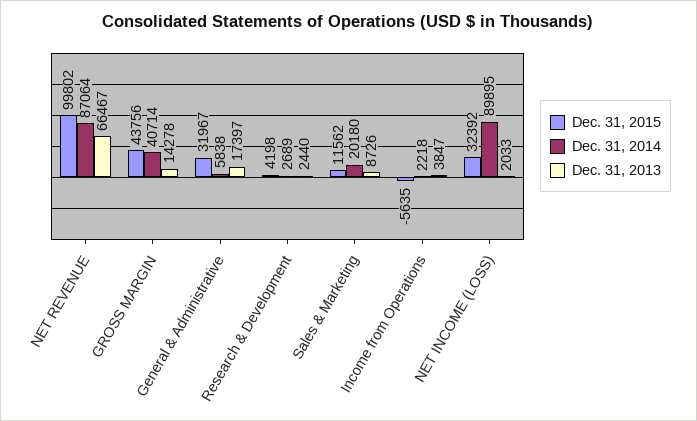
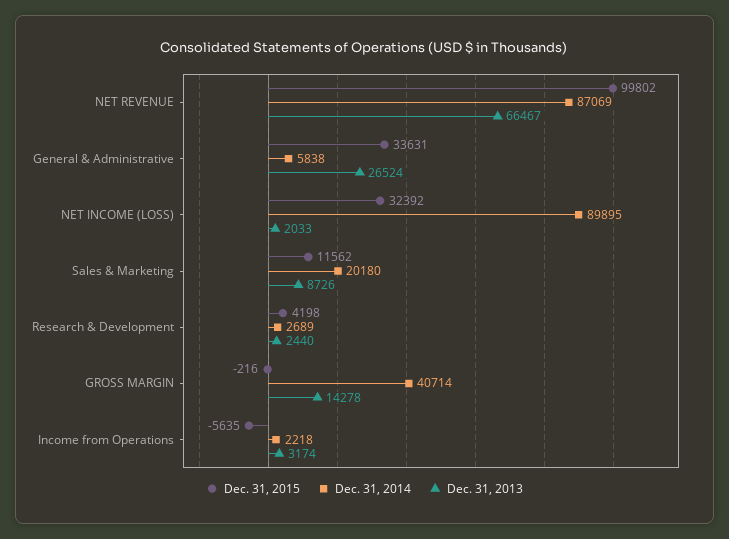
  {
    "Dec. 31, 2015": {
      "NET REVENUE": 99802,
-     "GROSS MARGIN": 43756,
+     "GROSS MARGIN": -216,
-     "General & Administrative": 31967,
+     "General & Administrative": 33631,
      "Research & Development": 4198,
      "Sales & Marketing": 11562,
      "Income from Operations": -5635,
      "NET INCOME (LOSS)": 32392
    },
    "Dec. 31, 2014": {
-     "NET REVENUE": 87064,
+     "NET REVENUE": 87069,
      "GROSS MARGIN": 40714,
      "General & Administrative": 5838,
      "Research & Development": 2689,
      "Sales & Marketing": 20180,
      "Income from Operations": 2218,
      "NET INCOME (LOSS)": 89895
    },
    "Dec. 31, 2013": {
      "NET REVENUE": 66467,
      "GROSS MARGIN": 14278,
-     "General & Administrative": 17397,
+     "General & Administrative": 26524,
      "Research & Development": 2440,
      "Sales & Marketing": 8726,
-     "Income from Operations": 3847,
+     "Income from Operations": 3174,
      "NET INCOME (LOSS)": 2033
    }
  }

